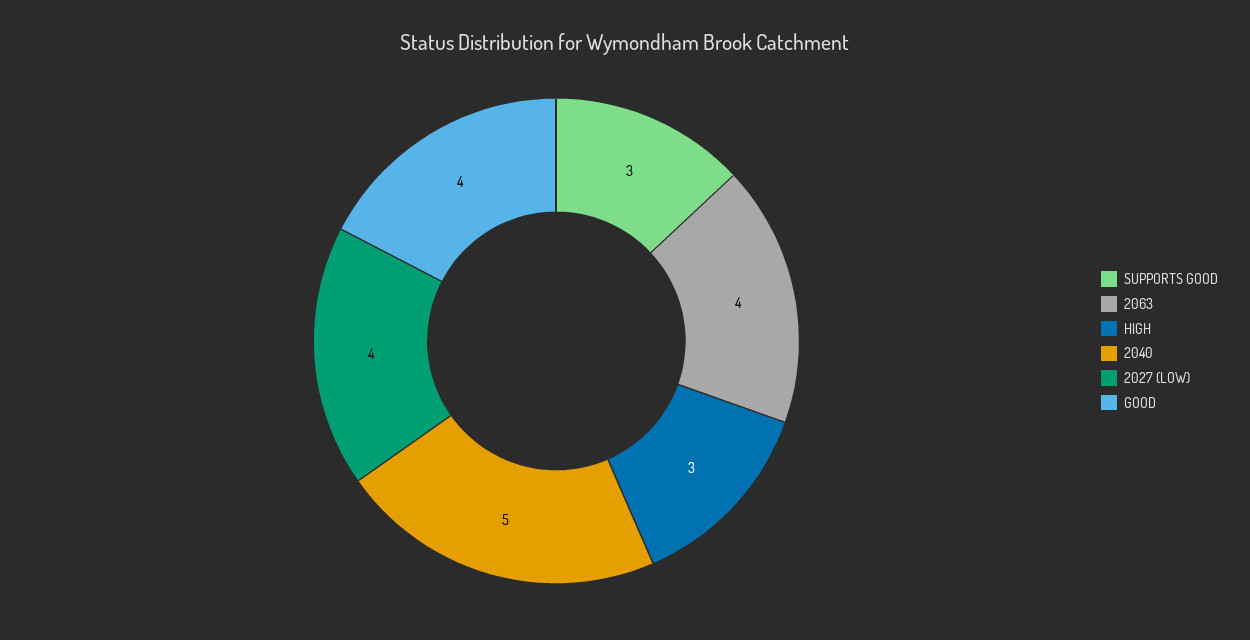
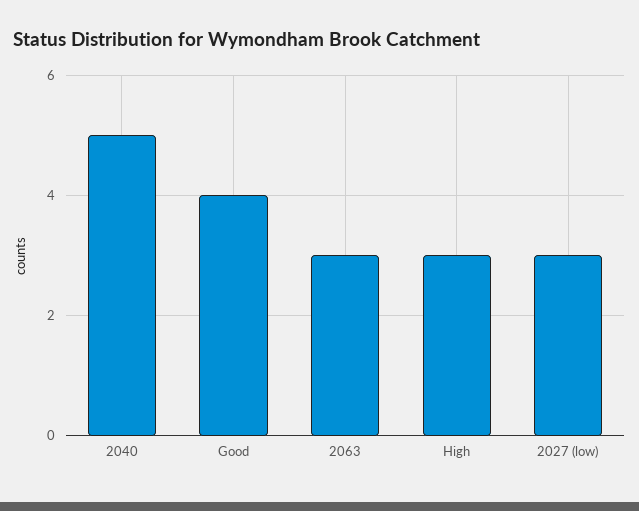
  {
-   "SUPPORTS GOOD": 3,
-   "2063": 4,
+   "2063": 3,
    "HIGH": 3,
    "2040": 5,
-   "2027 (LOW)": 4,
+   "2027 (LOW)": 3,
    "GOOD": 4
  }

